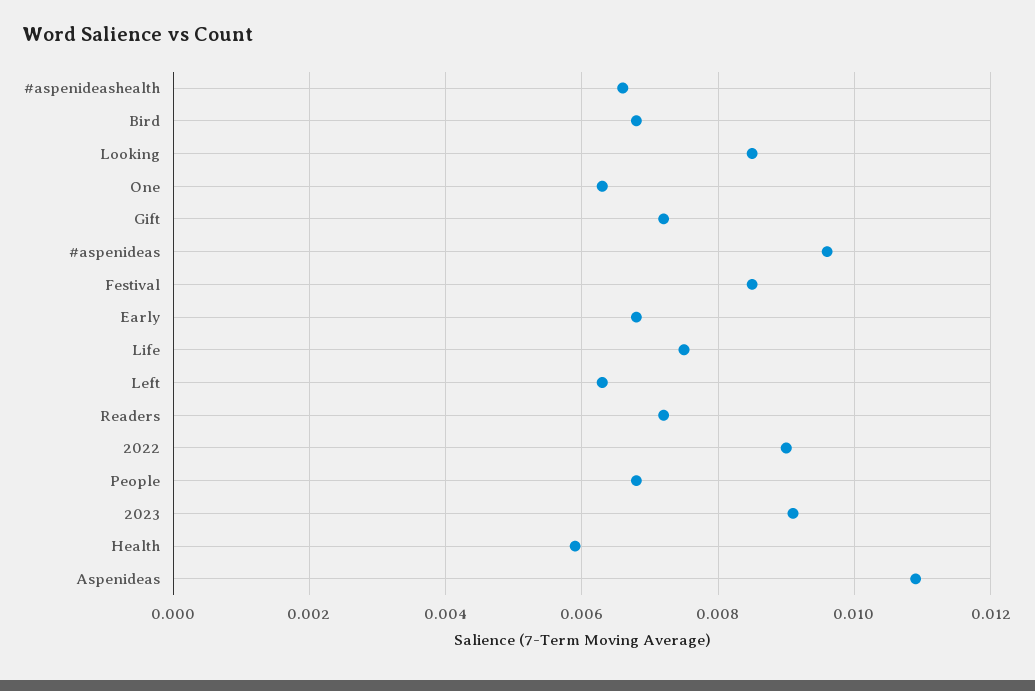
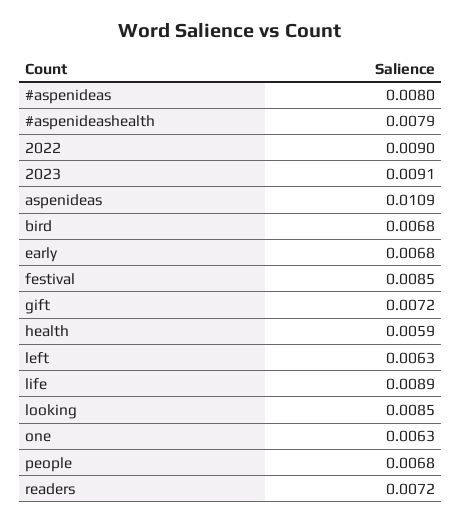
  {
-   "#aspenideashealth": 0.0065,
+   "#aspenideashealth": 0.0079,
    "Bird": 0.0068,
    "Looking": 0.0085,
    "One": 0.0063,
    "Gift": 0.0072,
-   "#aspenideas": 0.0095,
+   "#aspenideas": 0.008,
    "Festival": 0.0085,
    "Early": 0.0068,
-   "Life": 0.0075,
+   "Life": 0.0089,
    "Left": 0.0063,
    "Readers": 0.0072,
    "2022": 0.009,
    "People": 0.0068,
    "2023": 0.0091,
    "Health": 0.0059,
    "Aspenideas": 0.0109
  }

